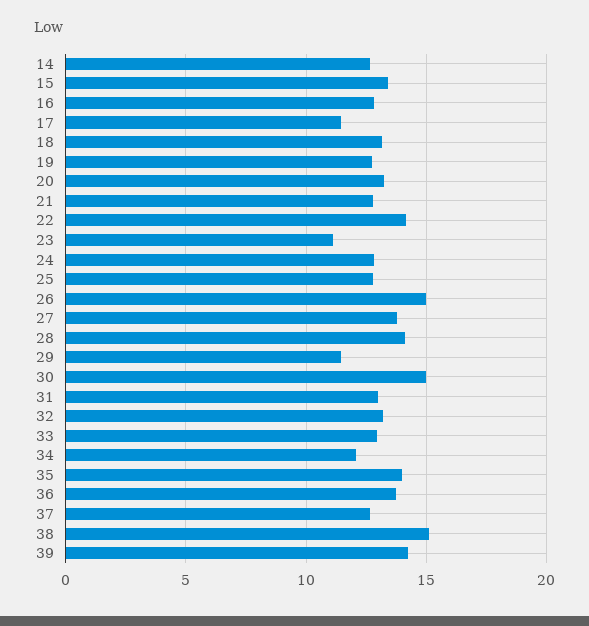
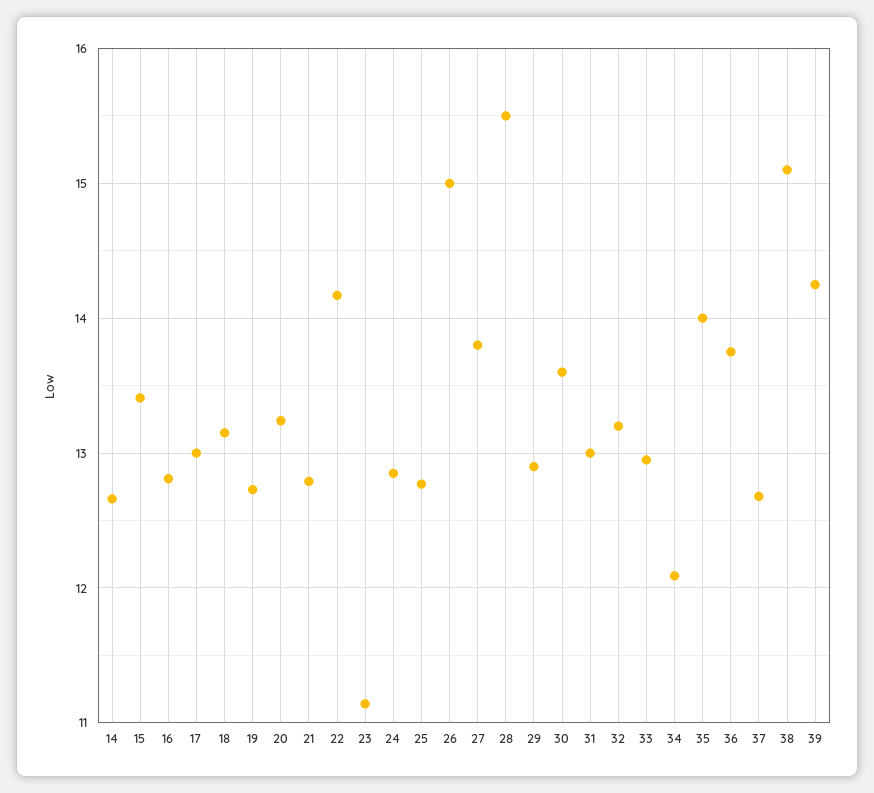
  {
    "14": 12.7,
    "15": 13.4,
    "16": 12.8,
-   "17": 11.5,
+   "17": 13,
    "18": 13.2,
    "19": 12.7,
    "20": 13.2,
    "21": 12.8,
    "22": 14.2,
    "23": 11.1,
    "24": 12.9,
    "25": 12.8,
    "26": 15,
    "27": 13.8,
-   "28": 14,
+   "28": 15.5,
-   "29": 11.5,
+   "29": 12.9,
-   "30": 15,
+   "30": 13.6,
    "31": 13,
    "32": 13.2,
    "33": 13,
    "34": 12.1,
    "35": 14,
    "36": 13.8,
    "37": 12.7,
    "38": 15.1,
    "39": 14.3
  }

